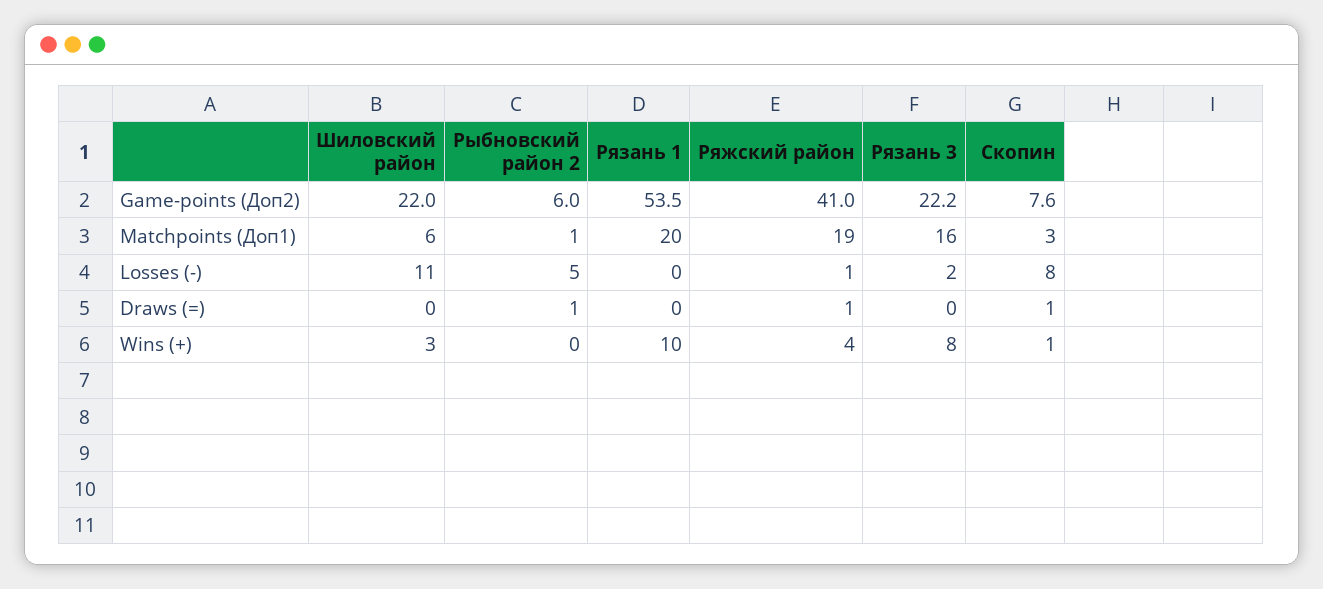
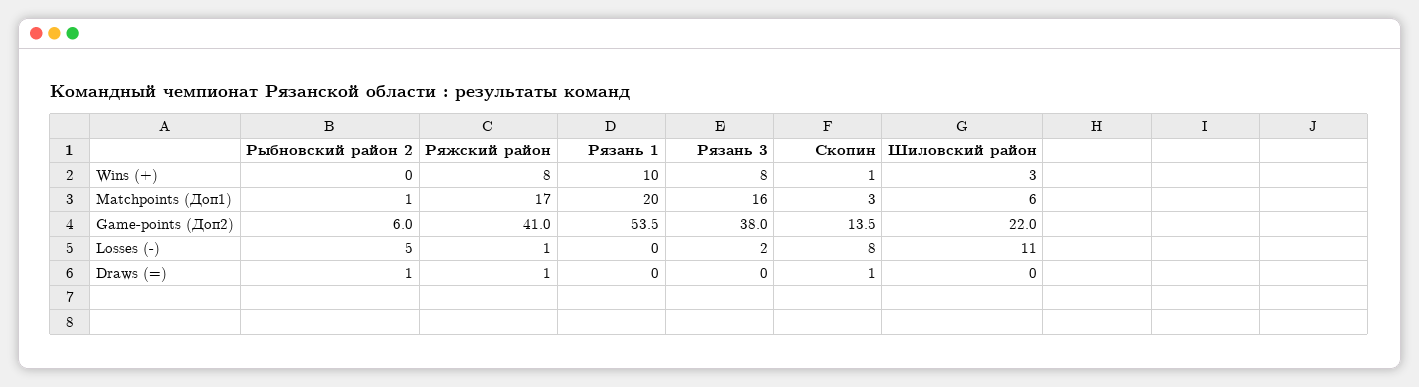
  {
    "Шиловский район": {
      "Game-points (Доп2)": 22,
      "Matchpoints (Доп1)": 6,
      "Losses (-)": 11,
      "Draws (=)": 0,
      "Wins (+)": 3
    },
    "Рыбновский район 2": {
      "Game-points (Доп2)": 6,
      "Matchpoints (Доп1)": 1,
      "Losses (-)": 5,
      "Draws (=)": 1,
      "Wins (+)": 0
    },
    "Рязань 1": {
      "Game-points (Доп2)": 53.5,
      "Matchpoints (Доп1)": 20,
      "Losses (-)": 0,
      "Draws (=)": 0,
      "Wins (+)": 10
    },
    "Ряжский район": {
      "Game-points (Доп2)": 41,
-     "Matchpoints (Доп1)": 19,
+     "Matchpoints (Доп1)": 17,
      "Losses (-)": 1,
      "Draws (=)": 1,
-     "Wins (+)": 4
+     "Wins (+)": 8
    },
    "Рязань 3": {
-     "Game-points (Доп2)": 22.2,
+     "Game-points (Доп2)": 38,
      "Matchpoints (Доп1)": 16,
      "Losses (-)": 2,
      "Draws (=)": 0,
      "Wins (+)": 8
    },
    "Скопин": {
-     "Game-points (Доп2)": 7.6,
+     "Game-points (Доп2)": 13.5,
      "Matchpoints (Доп1)": 3,
      "Losses (-)": 8,
      "Draws (=)": 1,
      "Wins (+)": 1
    }
  }

